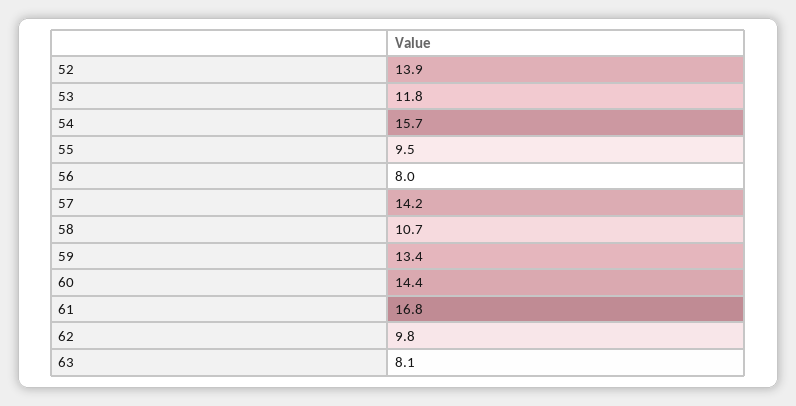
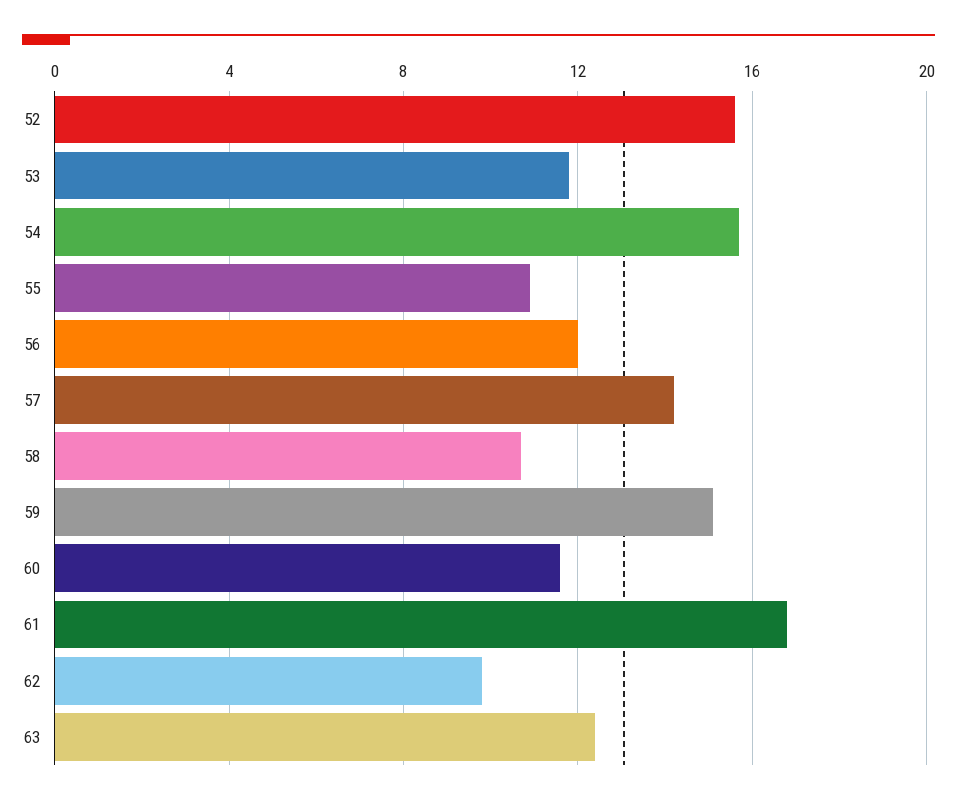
  {
-   "52": 13.9,
+   "52": 15.5,
    "53": 11.8,
    "54": 15.7,
-   "55": 9.5,
+   "55": 11,
-   "56": 8,
+   "56": 12,
    "57": 14.2,
    "58": 10.7,
-   "59": 13.4,
+   "59": 15,
-   "60": 14.4,
+   "60": 11.5,
    "61": 16.8,
    "62": 9.8,
-   "63": 8.1
+   "63": 12.5
  }

